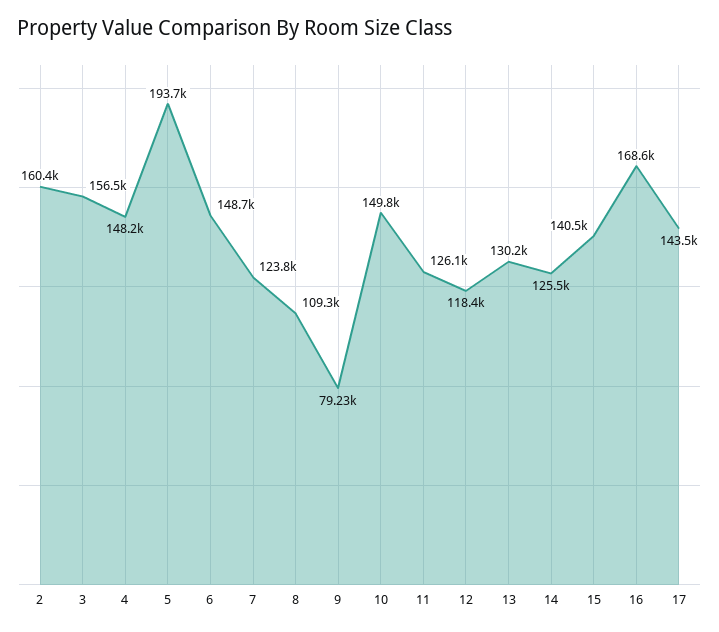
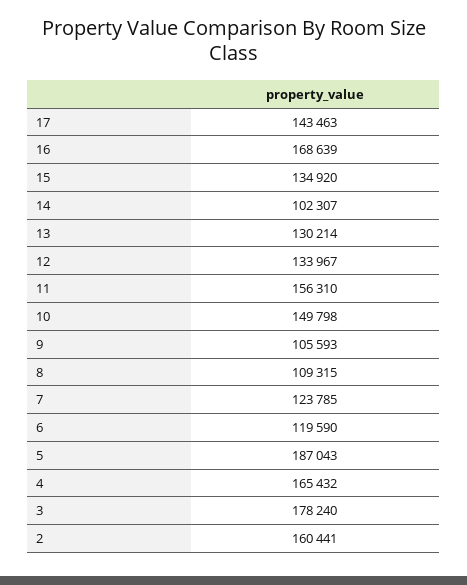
  {
    "2": 160441,
-   "3": 156500,
+   "3": 178240,
-   "4": 148200,
+   "4": 165432,
-   "5": 193700,
+   "5": 187043,
-   "6": 148700,
+   "6": 119590,
    "7": 123785,
    "8": 109315,
-   "9": 79230,
+   "9": 105593,
    "10": 149798,
-   "11": 126100,
+   "11": 156310,
-   "12": 118400,
+   "12": 133967,
    "13": 130214,
-   "14": 125500,
+   "14": 102307,
-   "15": 140500,
+   "15": 134920,
    "16": 168639,
    "17": 143463
  }

